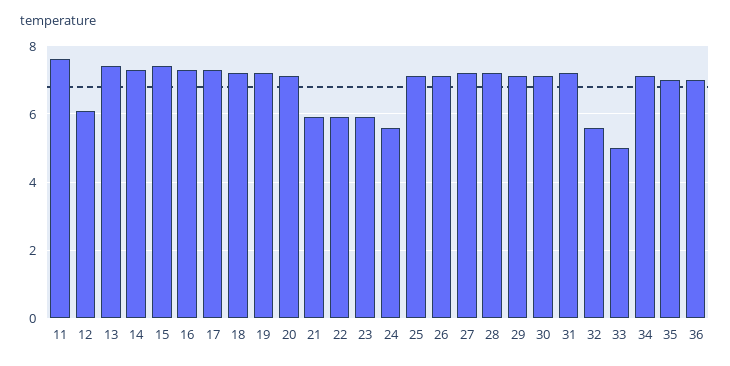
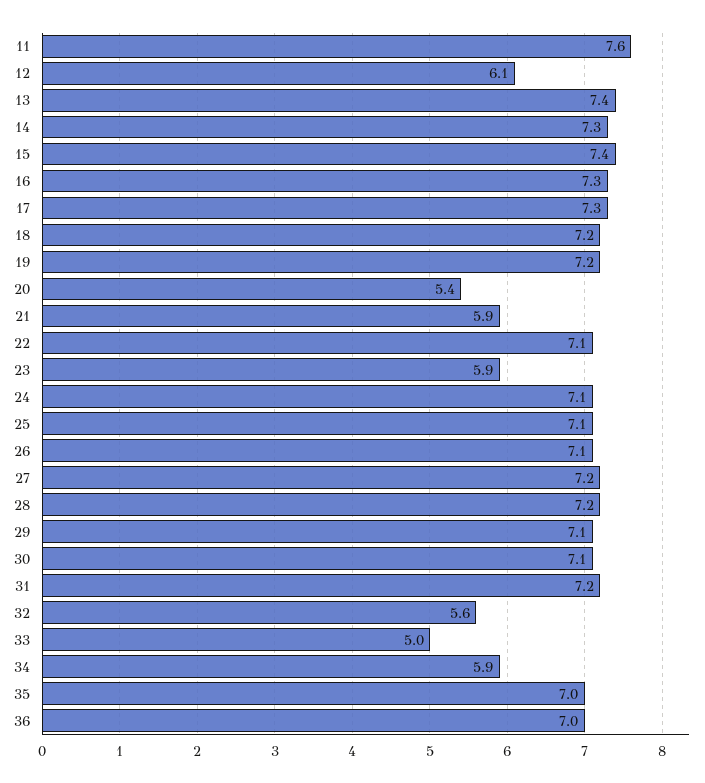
  {
    "11": 7.6,
    "12": 6.1,
    "13": 7.4,
    "14": 7.3,
    "15": 7.4,
    "16": 7.3,
    "17": 7.3,
    "18": 7.2,
    "19": 7.2,
-   "20": 7,
+   "20": 5.4,
    "21": 5.9,
-   "22": 6,
+   "22": 7.1,
    "23": 5.9,
-   "24": 5.5,
+   "24": 7.1,
    "25": 7.1,
    "26": 7.1,
    "27": 7.2,
    "28": 7.2,
    "29": 7.1,
    "30": 7.1,
    "31": 7.2,
    "32": 5.6,
    "33": 5,
-   "34": 7,
+   "34": 5.9,
    "35": 7,
    "36": 7
  }

